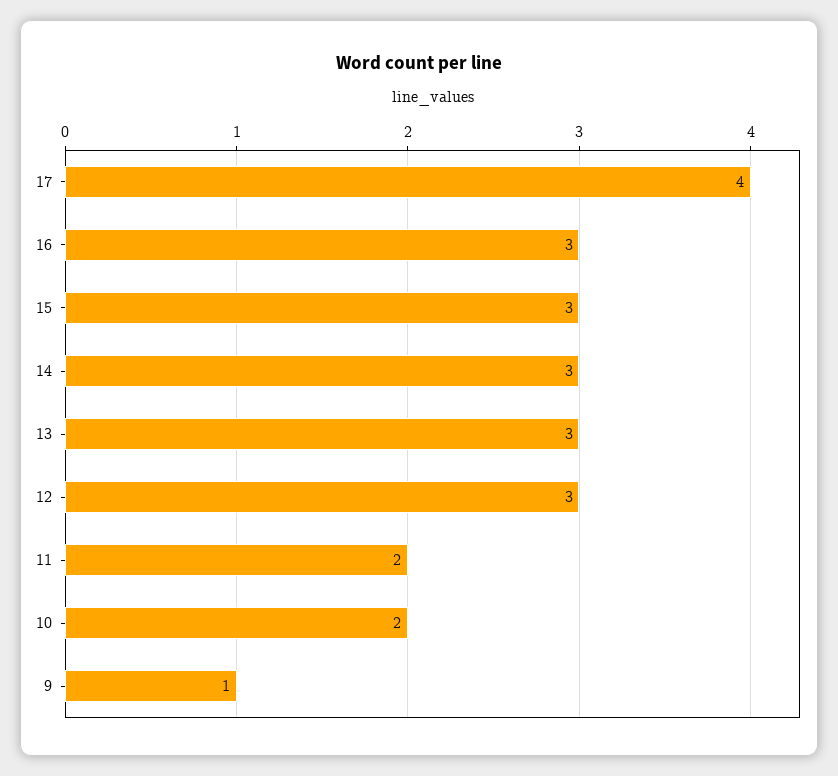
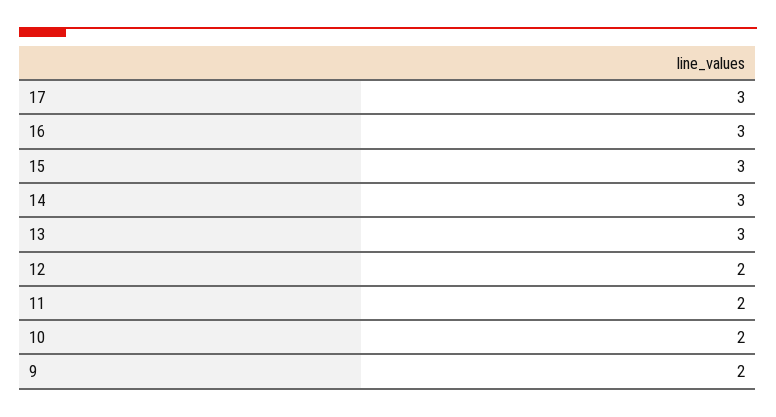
  {
-   "17": 4,
+   "17": 3,
    "16": 3,
    "15": 3,
    "14": 3,
    "13": 3,
-   "12": 3,
+   "12": 2,
    "11": 2,
    "10": 2,
-   "9": 1
+   "9": 2
  }

